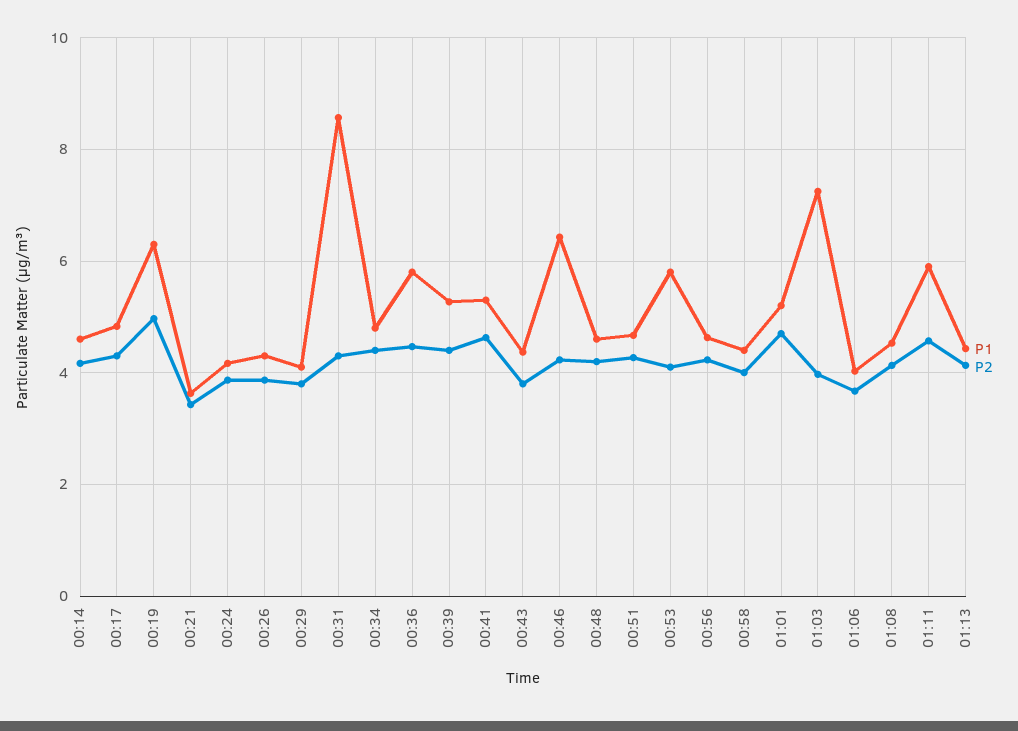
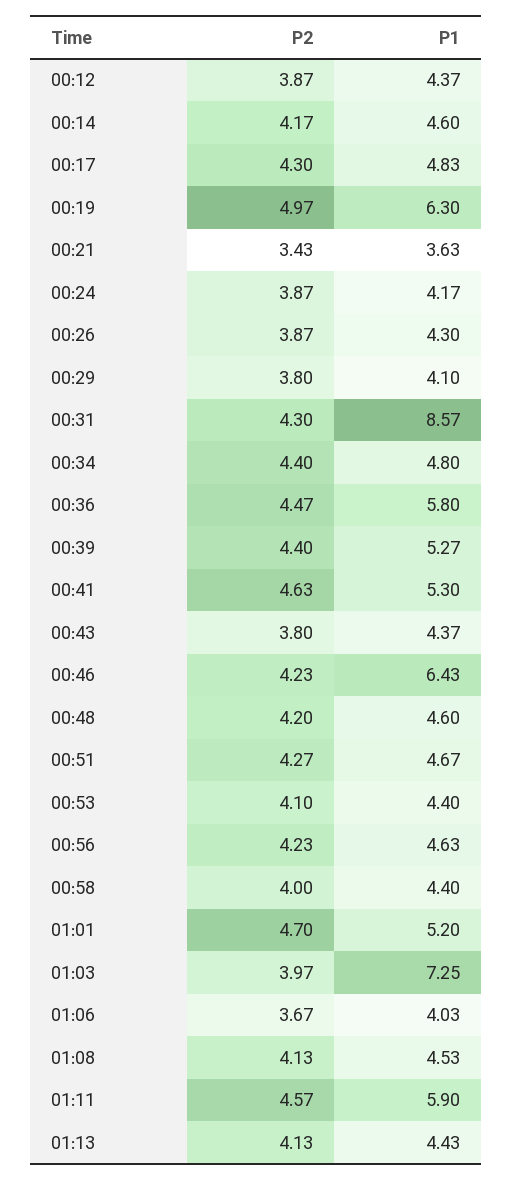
  {
    "P1": {
      "00:14": 4.6,
      "00:17": 4.83,
      "00:19": 6.3,
      "00:21": 3.63,
      "00:24": 4.17,
      "00:26": 4.3,
      "00:29": 4.1,
      "00:31": 8.57,
      "00:34": 4.8,
      "00:36": 5.8,
      "00:39": 5.27,
      "00:41": 5.3,
      "00:43": 4.37,
      "00:46": 6.43,
      "00:48": 4.6,
      "00:51": 4.67,
-     "00:53": 5.8,
+     "00:53": 4.4,
      "00:56": 4.63,
      "00:58": 4.4,
      "01:01": 5.2,
      "01:03": 7.25,
      "01:06": 4.03,
      "01:08": 4.53,
      "01:11": 5.9,
-     "01:13": 4.43
+     "01:13": 4.43,
+     "00:12": 4.37
    },
    "P2": {
      "00:14": 4.17,
      "00:17": 4.3,
      "00:19": 4.97,
      "00:21": 3.43,
      "00:24": 3.87,
      "00:26": 3.87,
      "00:29": 3.8,
      "00:31": 4.3,
      "00:34": 4.4,
      "00:36": 4.47,
      "00:39": 4.4,
      "00:41": 4.63,
      "00:43": 3.8,
      "00:46": 4.23,
      "00:48": 4.2,
      "00:51": 4.27,
      "00:53": 4.1,
      "00:56": 4.23,
      "00:58": 4,
      "01:01": 4.7,
      "01:03": 3.97,
      "01:06": 3.67,
      "01:08": 4.13,
      "01:11": 4.57,
-     "01:13": 4.13
+     "01:13": 4.13,
+     "00:12": 3.87
    }
  }

